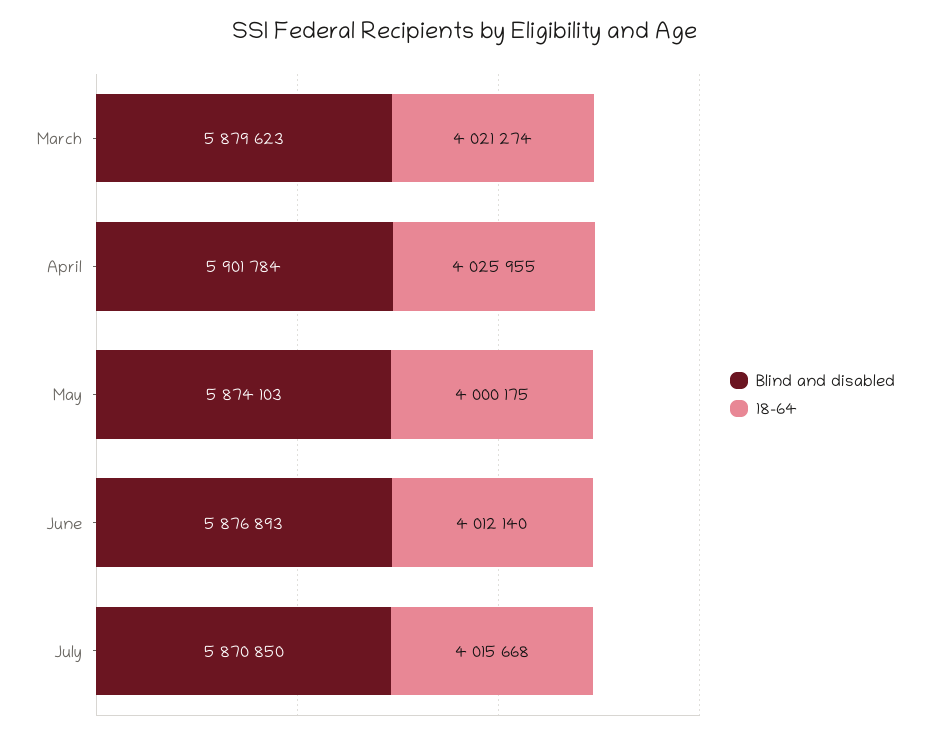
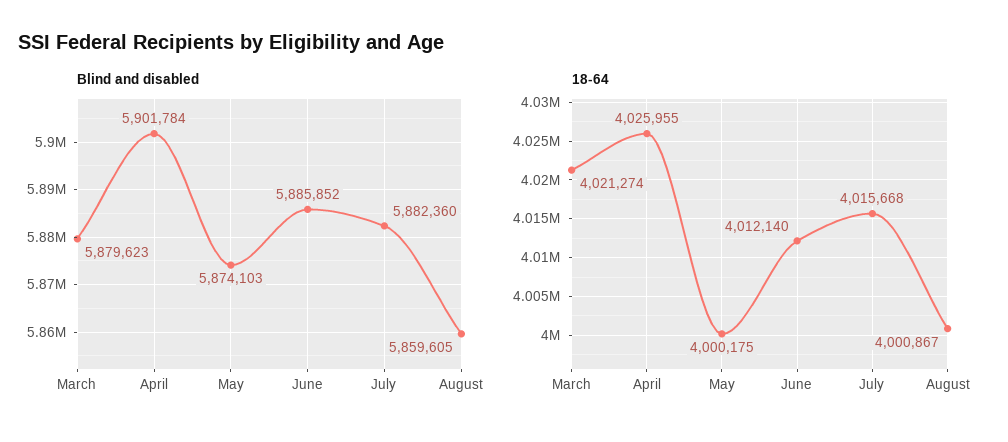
  {
    "Blind and disabled": {
      "March": 5879623,
      "April": 5901784,
      "May": 5874103,
-     "June": 5876893,
+     "June": 5885852,
-     "July": 5870850
+     "July": 5882360,
+     "August": 5859605
    },
    "18-64": {
      "March": 4021274,
      "April": 4025955,
      "May": 4000175,
      "June": 4012140,
-     "July": 4015668
+     "July": 4015668,
+     "August": 4000867
    }
  }

